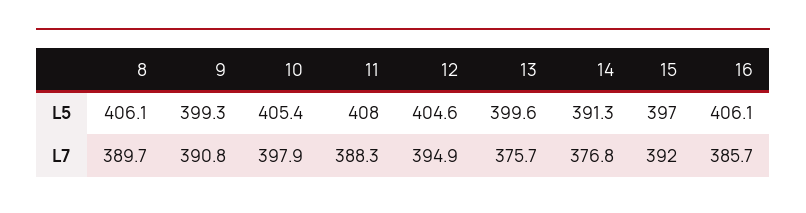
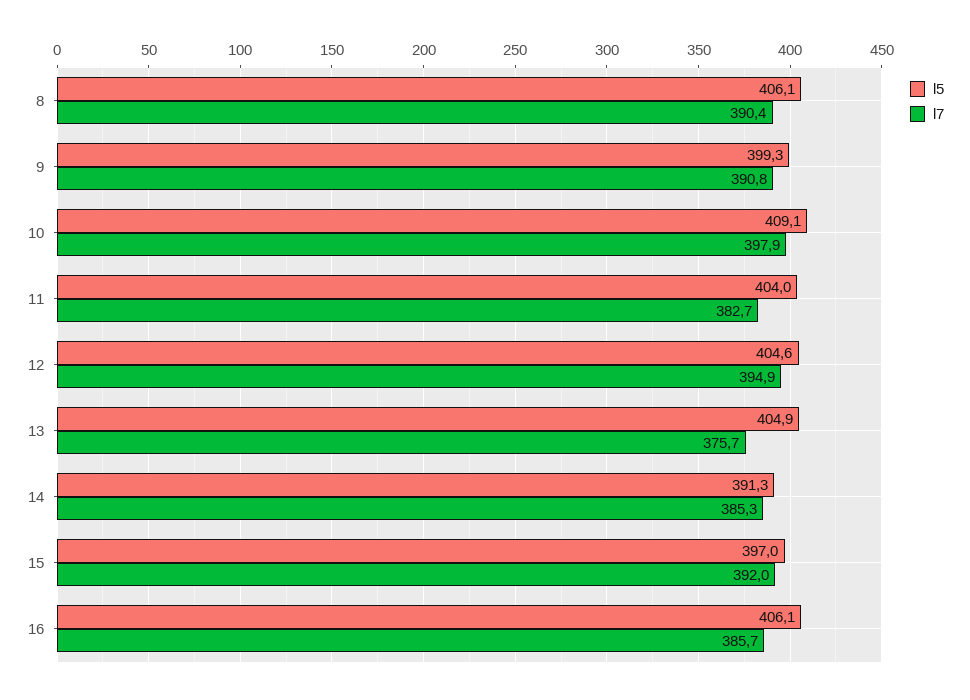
  {
    "L5": {
      "8": 406.1,
      "9": 399.3,
-     "10": 405.4,
+     "10": 409.1,
-     "11": 408,
+     "11": 404,
      "12": 404.6,
-     "13": 399.6,
+     "13": 404.9,
      "14": 391.3,
      "15": 397,
      "16": 406.1
    },
    "L7": {
-     "8": 389.7,
+     "8": 390.4,
      "9": 390.8,
      "10": 397.9,
-     "11": 388.3,
+     "11": 382.7,
      "12": 394.9,
      "13": 375.7,
-     "14": 376.8,
+     "14": 385.3,
      "15": 392,
      "16": 385.7
    }
  }

